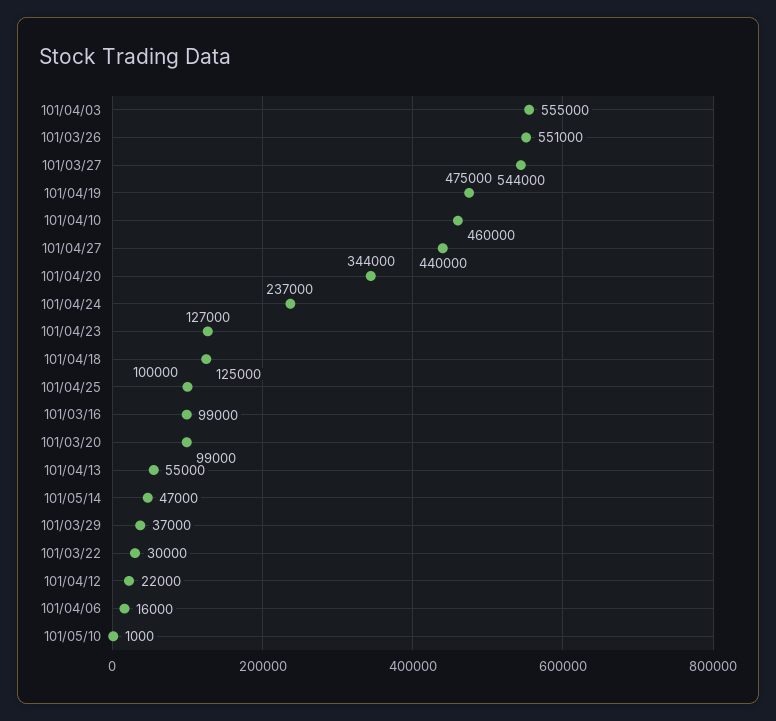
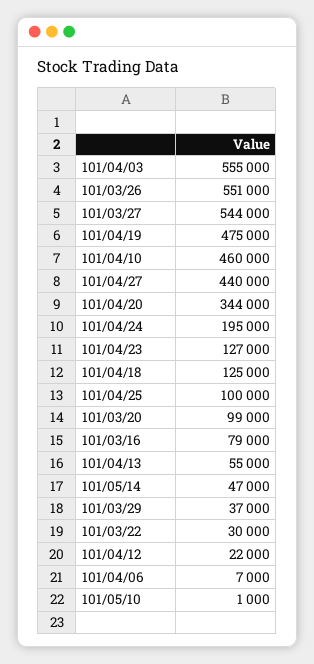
  {
    "101/04/03": 555000,
    "101/03/26": 551000,
    "101/03/27": 544000,
    "101/04/19": 475000,
    "101/04/10": 460000,
    "101/04/27": 440000,
    "101/04/20": 344000,
-   "101/04/24": 237000,
+   "101/04/24": 195000,
    "101/04/23": 127000,
    "101/04/18": 125000,
    "101/04/25": 100000,
-   "101/03/16": 99000,
+   "101/03/16": 79000,
    "101/03/20": 99000,
    "101/04/13": 55000,
    "101/05/14": 47000,
    "101/03/29": 37000,
    "101/03/22": 30000,
    "101/04/12": 22000,
-   "101/04/06": 16000,
+   "101/04/06": 7000,
    "101/05/10": 1000
  }

